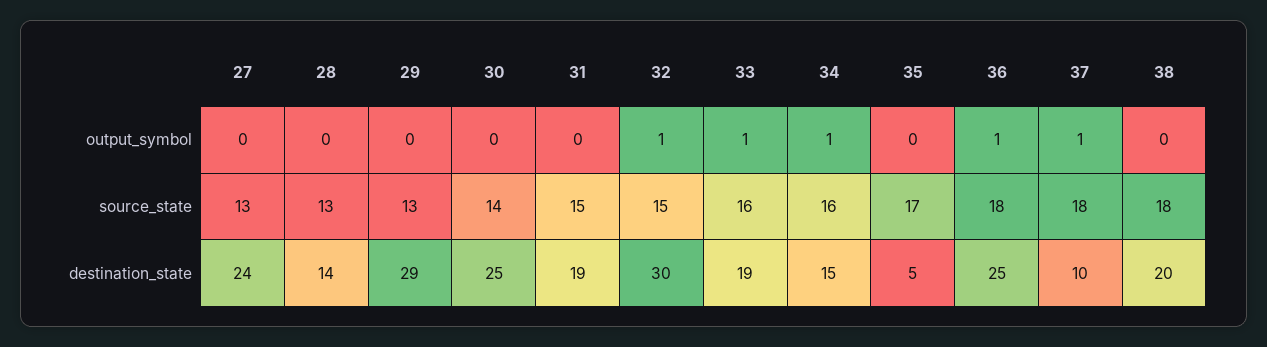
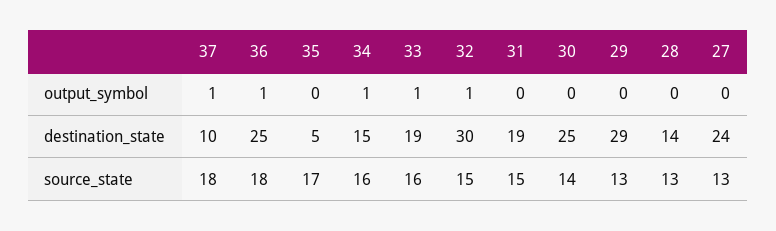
  {
    "27": {
      "output_symbol": 0,
      "source_state": 13,
      "destination_state": 24
    },
    "28": {
      "output_symbol": 0,
      "source_state": 13,
      "destination_state": 14
    },
    "29": {
      "output_symbol": 0,
      "source_state": 13,
      "destination_state": 29
    },
    "30": {
      "output_symbol": 0,
      "source_state": 14,
      "destination_state": 25
    },
    "31": {
      "output_symbol": 0,
      "source_state": 15,
      "destination_state": 19
    },
    "32": {
      "output_symbol": 1,
      "source_state": 15,
      "destination_state": 30
    },
    "33": {
      "output_symbol": 1,
      "source_state": 16,
      "destination_state": 19
    },
    "34": {
      "output_symbol": 1,
      "source_state": 16,
      "destination_state": 15
    },
    "35": {
      "output_symbol": 0,
      "source_state": 17,
      "destination_state": 5
    },
    "36": {
      "output_symbol": 1,
      "source_state": 18,
      "destination_state": 25
    },
    "37": {
      "output_symbol": 1,
      "source_state": 18,
      "destination_state": 10
-   },
+   }
-   "38": {
-     "output_symbol": 0,
-     "source_state": 18,
-     "destination_state": 20
-   }
  }

